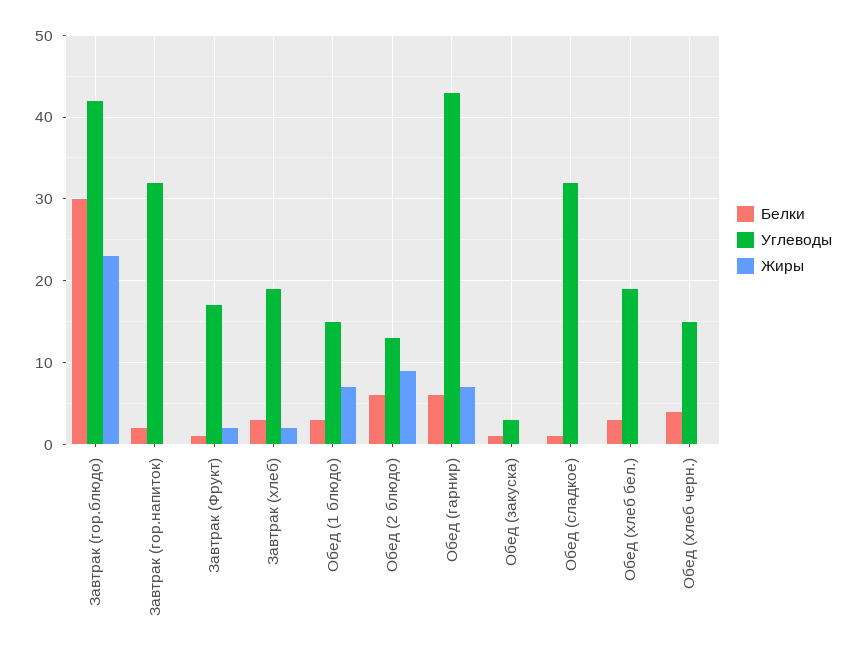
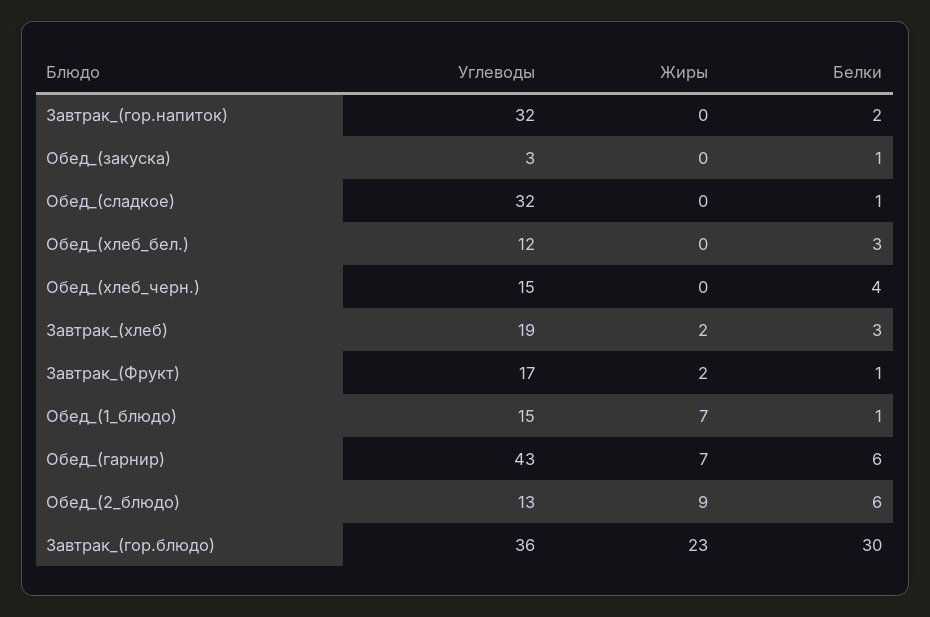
  {
    "Белки": {
      "Завтрак (гор.блюдо)": 30,
      "Завтрак (гор.напиток)": 2,
      "Завтрак (Фрукт)": 1,
      "Завтрак (хлеб)": 3,
-     "Обед (1 блюдо)": 3,
+     "Обед (1 блюдо)": 1,
      "Обед (2 блюдо)": 6,
      "Обед (гарнир)": 6,
      "Обед (закуска)": 1,
      "Обед (сладкое)": 1,
      "Обед (хлеб бел.)": 3,
      "Обед (хлеб черн.)": 4
    },
    "Углеводы": {
-     "Завтрак (гор.блюдо)": 42,
+     "Завтрак (гор.блюдо)": 36,
      "Завтрак (гор.напиток)": 32,
      "Завтрак (Фрукт)": 17,
      "Завтрак (хлеб)": 19,
      "Обед (1 блюдо)": 15,
      "Обед (2 блюдо)": 13,
      "Обед (гарнир)": 43,
      "Обед (закуска)": 3,
      "Обед (сладкое)": 32,
-     "Обед (хлеб бел.)": 19,
+     "Обед (хлеб бел.)": 12,
      "Обед (хлеб черн.)": 15
    },
    "Жиры": {
      "Завтрак (гор.блюдо)": 23,
      "Завтрак (гор.напиток)": 0,
      "Завтрак (Фрукт)": 2,
      "Завтрак (хлеб)": 2,
      "Обед (1 блюдо)": 7,
      "Обед (2 блюдо)": 9,
      "Обед (гарнир)": 7,
      "Обед (закуска)": 0,
      "Обед (сладкое)": 0,
      "Обед (хлеб бел.)": 0,
      "Обед (хлеб черн.)": 0
    }
  }

